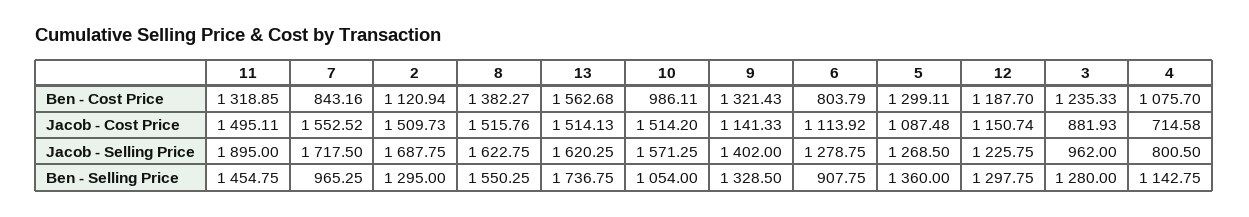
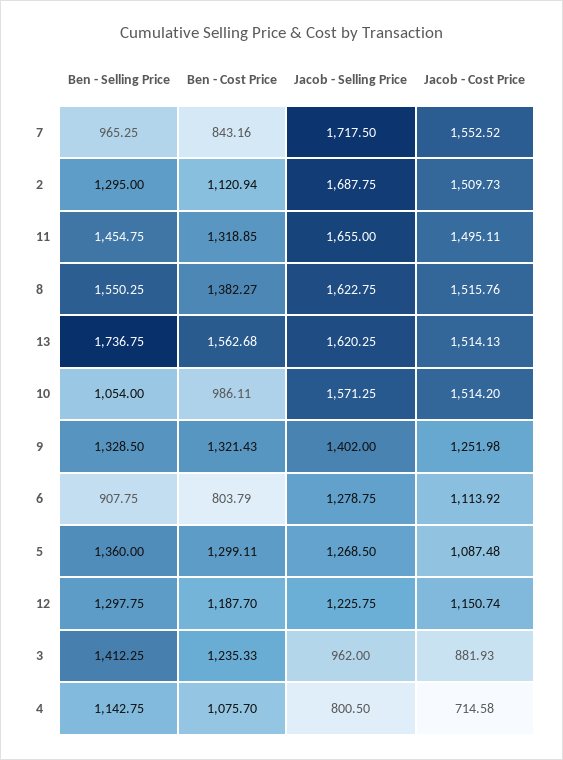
  {
    "11": {
      "Ben - Cost Price": 1318.85,
      "Jacob - Cost Price": 1495.11,
-     "Jacob - Selling Price": 1895,
+     "Jacob - Selling Price": 1655,
      "Ben - Selling Price": 1454.75
    },
    "7": {
      "Ben - Cost Price": 843.16,
      "Jacob - Cost Price": 1552.52,
      "Jacob - Selling Price": 1717.5,
      "Ben - Selling Price": 965.25
    },
    "2": {
      "Ben - Cost Price": 1120.94,
      "Jacob - Cost Price": 1509.73,
      "Jacob - Selling Price": 1687.75,
      "Ben - Selling Price": 1295
    },
    "8": {
      "Ben - Cost Price": 1382.27,
      "Jacob - Cost Price": 1515.76,
      "Jacob - Selling Price": 1622.75,
      "Ben - Selling Price": 1550.25
    },
    "13": {
      "Ben - Cost Price": 1562.68,
      "Jacob - Cost Price": 1514.13,
      "Jacob - Selling Price": 1620.25,
      "Ben - Selling Price": 1736.75
    },
    "10": {
      "Ben - Cost Price": 986.11,
      "Jacob - Cost Price": 1514.2,
      "Jacob - Selling Price": 1571.25,
      "Ben - Selling Price": 1054
    },
    "9": {
      "Ben - Cost Price": 1321.43,
-     "Jacob - Cost Price": 1141.33,
+     "Jacob - Cost Price": 1251.98,
      "Jacob - Selling Price": 1402,
      "Ben - Selling Price": 1328.5
    },
    "6": {
      "Ben - Cost Price": 803.79,
      "Jacob - Cost Price": 1113.92,
      "Jacob - Selling Price": 1278.75,
      "Ben - Selling Price": 907.75
    },
    "5": {
      "Ben - Cost Price": 1299.11,
      "Jacob - Cost Price": 1087.48,
      "Jacob - Selling Price": 1268.5,
      "Ben - Selling Price": 1360
    },
    "12": {
      "Ben - Cost Price": 1187.7,
      "Jacob - Cost Price": 1150.74,
      "Jacob - Selling Price": 1225.75,
      "Ben - Selling Price": 1297.75
    },
    "3": {
      "Ben - Cost Price": 1235.33,
      "Jacob - Cost Price": 881.93,
      "Jacob - Selling Price": 962,
-     "Ben - Selling Price": 1280
+     "Ben - Selling Price": 1412.25
    },
    "4": {
      "Ben - Cost Price": 1075.7,
      "Jacob - Cost Price": 714.58,
      "Jacob - Selling Price": 800.5,
      "Ben - Selling Price": 1142.75
    }
  }

